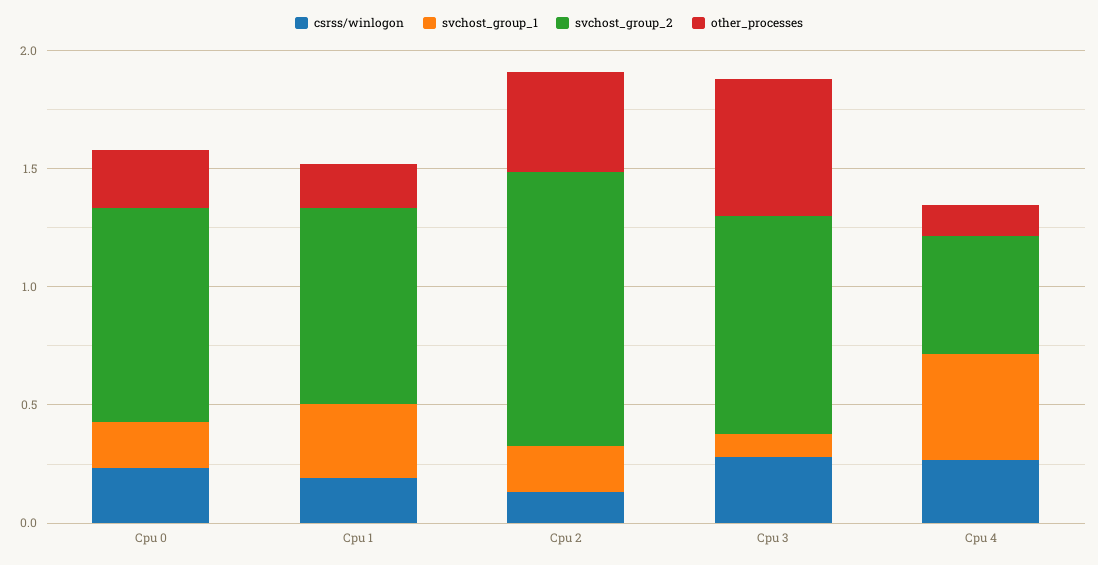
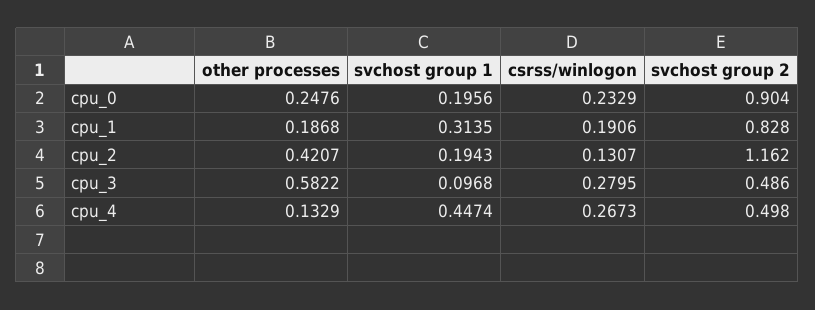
  {
    "csrss/winlogon": {
      "Cpu 0": 0.2329,
      "Cpu 1": 0.1906,
      "Cpu 2": 0.1307,
      "Cpu 3": 0.2795,
      "Cpu 4": 0.2673
    },
    "svchost_group_1": {
      "Cpu 0": 0.1956,
      "Cpu 1": 0.3135,
      "Cpu 2": 0.1943,
      "Cpu 3": 0.0968,
      "Cpu 4": 0.4474
    },
    "svchost_group_2": {
      "Cpu 0": 0.904,
      "Cpu 1": 0.828,
      "Cpu 2": 1.162,
-     "Cpu 3": 0.9,
+     "Cpu 3": 0.486,
      "Cpu 4": 0.498
    },
    "other_processes": {
      "Cpu 0": 0.2476,
      "Cpu 1": 0.1868,
      "Cpu 2": 0.4207,
      "Cpu 3": 0.5822,
      "Cpu 4": 0.1329
    }
  }

